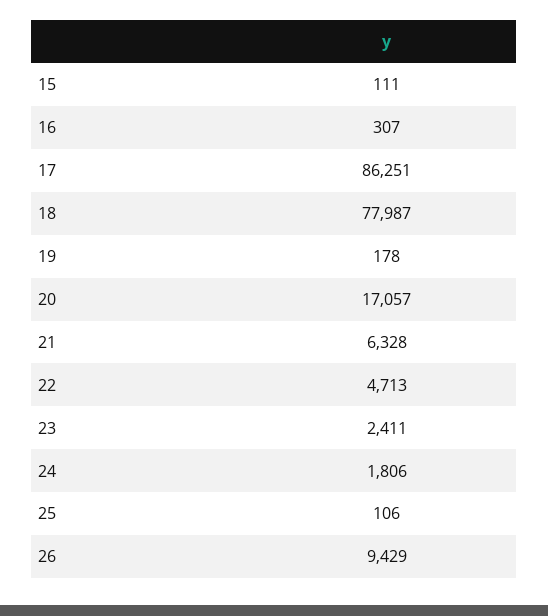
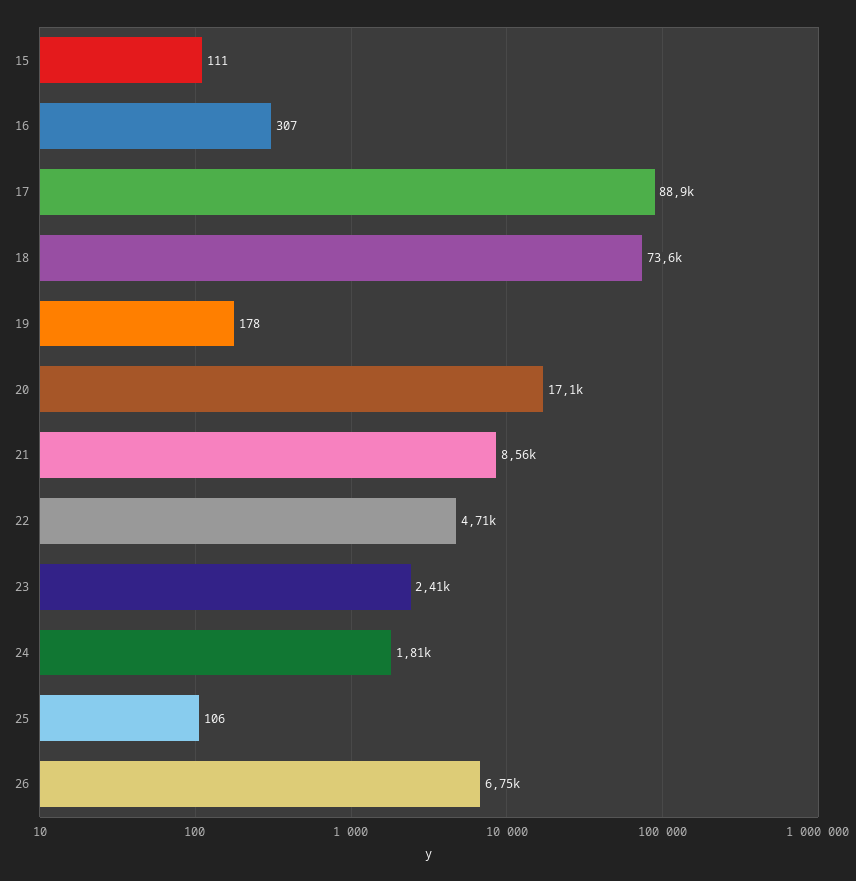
  {
    "15": 111,
    "16": 307,
-   "17": 86251,
+   "17": 88900,
-   "18": 77987,
+   "18": 73600,
    "19": 178,
    "20": 17057,
-   "21": 6328,
+   "21": 8560,
    "22": 4713,
    "23": 2411,
    "24": 1806,
    "25": 106,
-   "26": 9429
+   "26": 6750
  }

